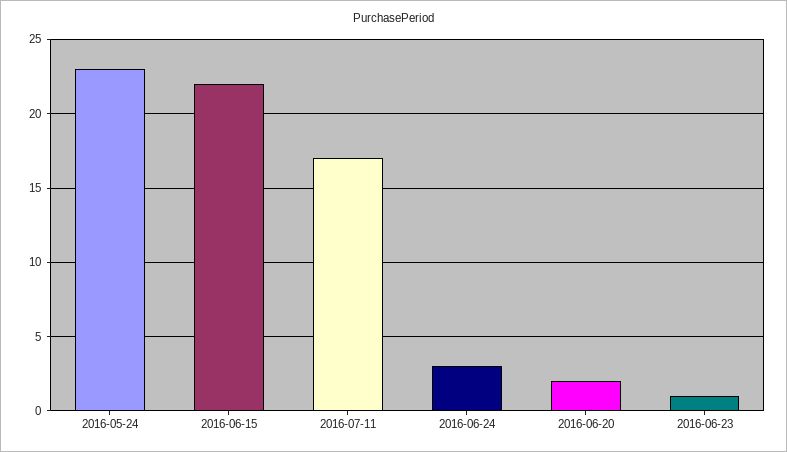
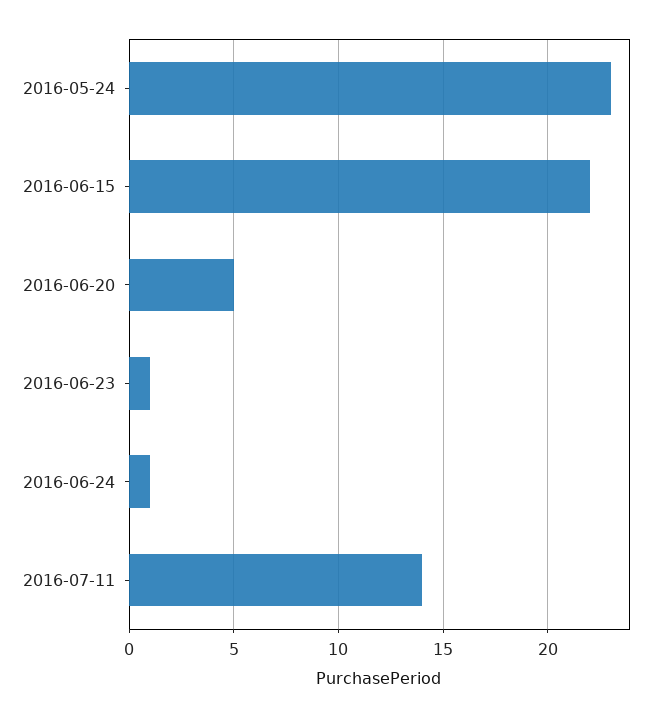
  {
    "2016-05-24": 23,
    "2016-06-15": 22,
-   "2016-07-11": 17,
+   "2016-07-11": 14,
-   "2016-06-24": 3,
+   "2016-06-24": 1,
-   "2016-06-20": 2,
+   "2016-06-20": 5,
    "2016-06-23": 1
  }

